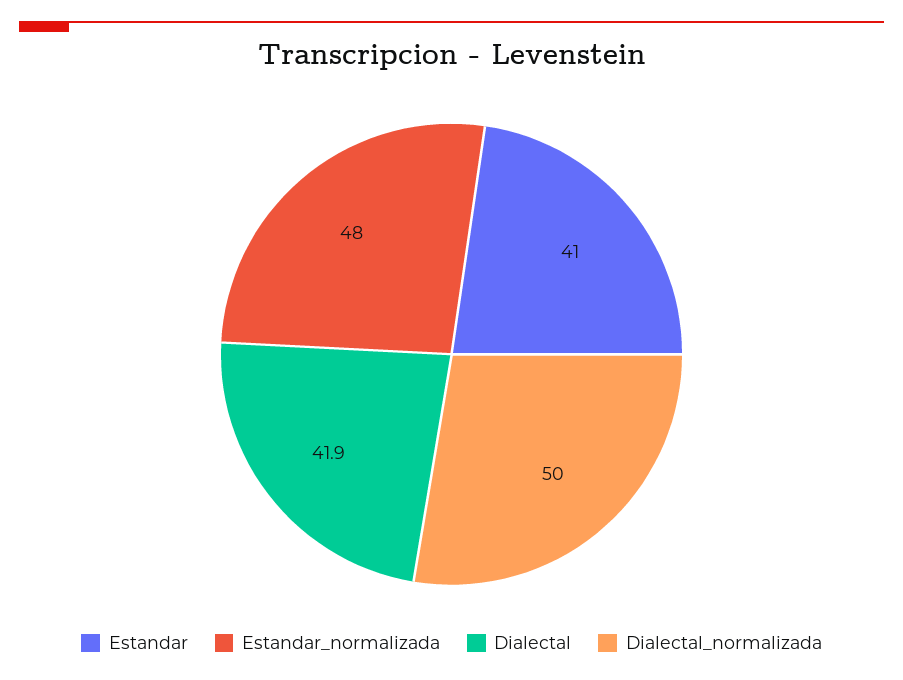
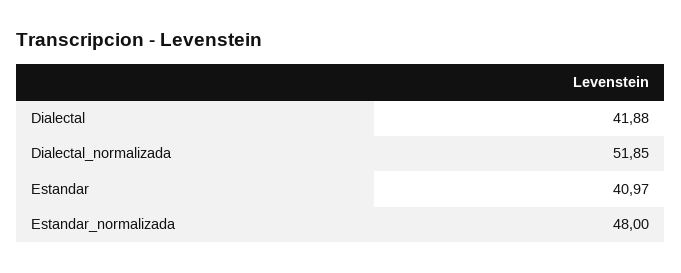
  {
    "Estandar": 40.97,
    "Estandar_normalizada": 48,
    "Dialectal": 41.88,
-   "Dialectal_normalizada": 50
+   "Dialectal_normalizada": 51.85
  }

